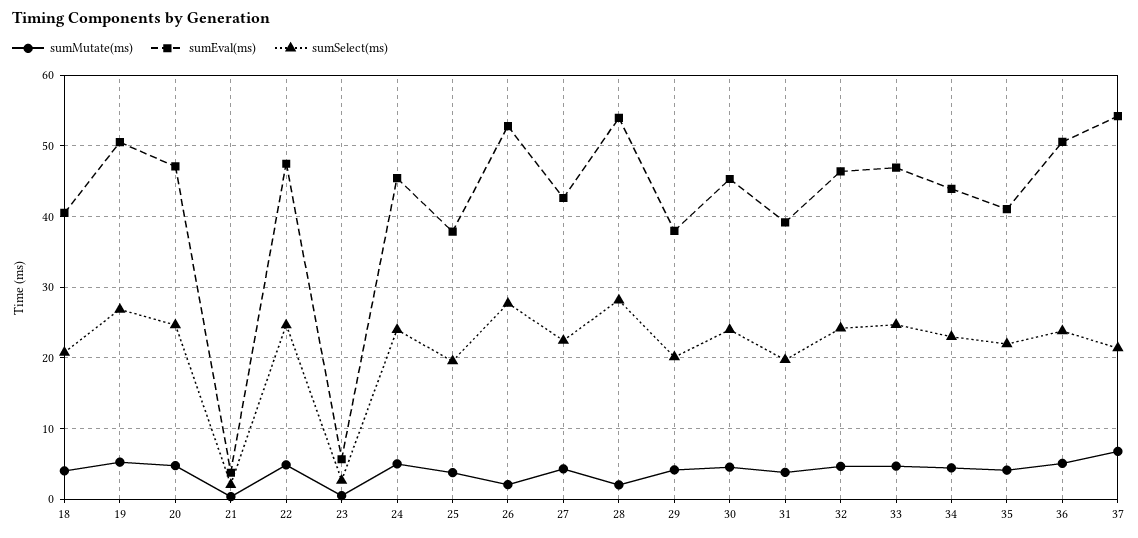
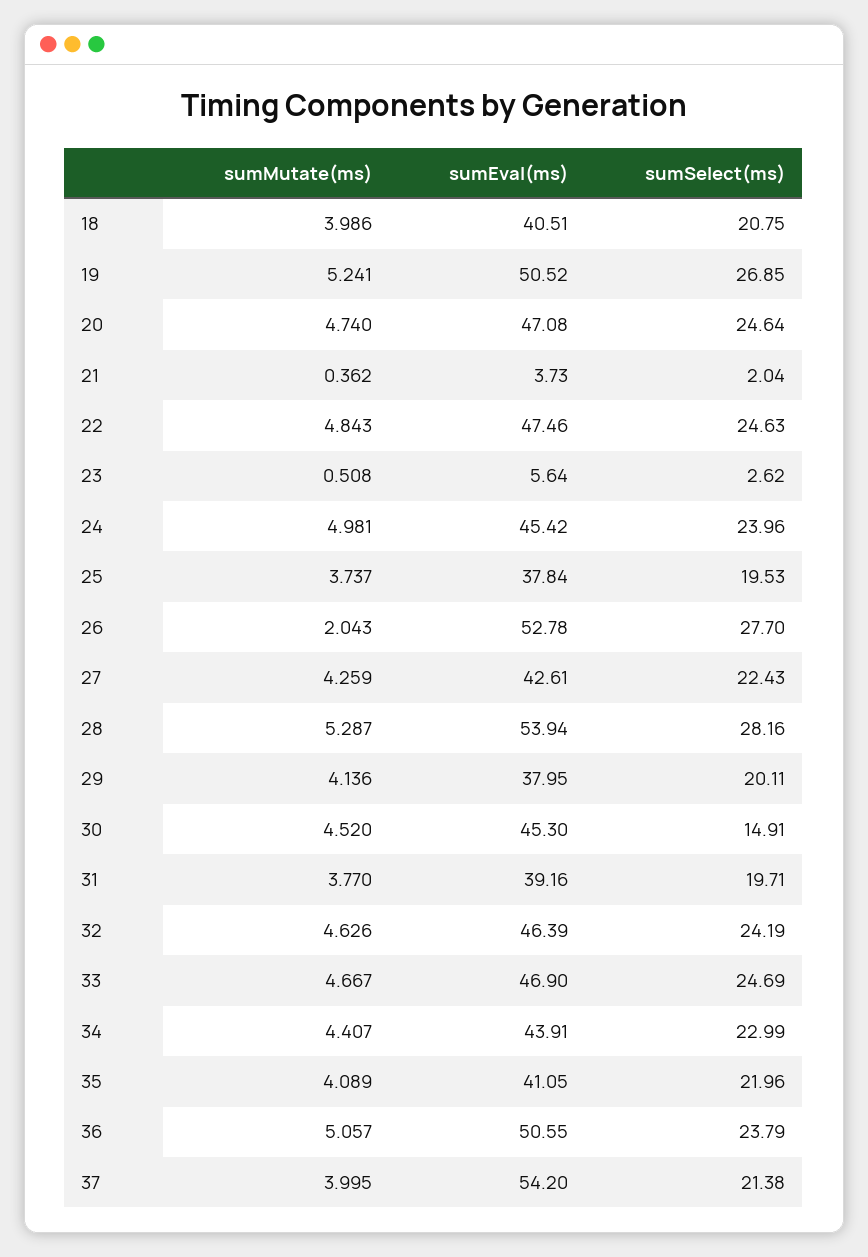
  {
    "sumMutate(ms)": {
      "18": 3.986,
      "19": 5.241,
      "20": 4.74,
      "21": 0.362,
      "22": 4.843,
      "23": 0.508,
      "24": 4.981,
      "25": 3.737,
      "26": 2.043,
      "27": 4.259,
-     "28": 2,
+     "28": 5.287,
      "29": 4.136,
      "30": 4.52,
      "31": 3.77,
      "32": 4.626,
      "33": 4.667,
      "34": 4.407,
      "35": 4.089,
      "36": 5.057,
-     "37": 7
+     "37": 3.995
    },
    "sumEval(ms)": {
      "18": 40.51,
      "19": 50.52,
      "20": 47.08,
      "21": 3.73,
      "22": 47.46,
      "23": 5.64,
      "24": 45.42,
      "25": 37.84,
      "26": 52.78,
      "27": 42.61,
      "28": 53.94,
      "29": 37.95,
      "30": 45.3,
      "31": 39.16,
      "32": 46.39,
      "33": 46.9,
      "34": 43.91,
      "35": 41.05,
      "36": 50.55,
      "37": 54.2
    },
    "sumSelect(ms)": {
      "18": 20.75,
      "19": 26.85,
      "20": 24.64,
      "21": 2.04,
      "22": 24.63,
      "23": 2.62,
      "24": 23.96,
      "25": 19.53,
      "26": 27.7,
      "27": 22.43,
      "28": 28.16,
      "29": 20.11,
-     "30": 24,
+     "30": 14.91,
      "31": 19.71,
      "32": 24.19,
      "33": 24.69,
      "34": 22.99,
      "35": 21.96,
      "36": 23.79,
      "37": 21.38
    }
  }

